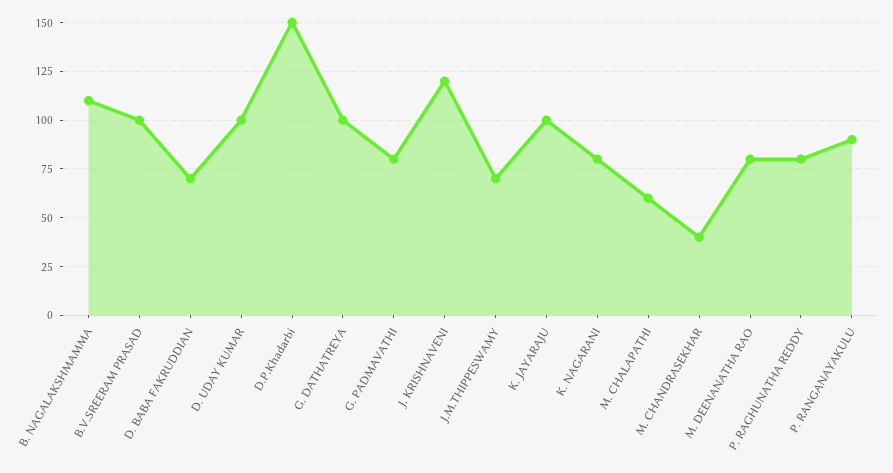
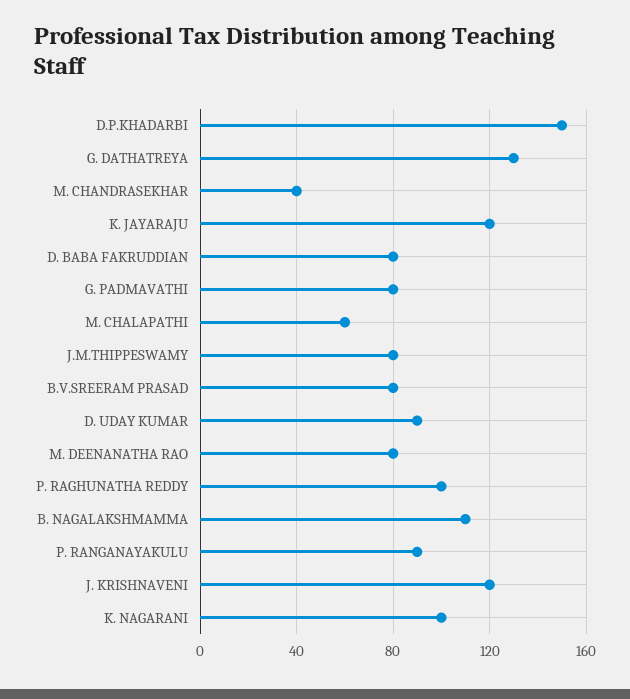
  {
    "B. NAGALAKSHMAMMA": 110,
-   "B.V.SREERAM PRASAD": 100,
+   "B.V.SREERAM PRASAD": 80,
-   "D. BABA FAKRUDDIAN": 70,
+   "D. BABA FAKRUDDIAN": 80,
-   "D. UDAY KUMAR": 100,
+   "D. UDAY KUMAR": 90,
    "D.P.Khadarbi": 150,
-   "G. DATHATREYA": 100,
+   "G. DATHATREYA": 130,
    "G. PADMAVATHI": 80,
    "J. KRISHNAVENI": 120,
-   "J.M.THIPPESWAMY": 70,
+   "J.M.THIPPESWAMY": 80,
-   "K. JAYARAJU": 100,
+   "K. JAYARAJU": 120,
-   "K. NAGARANI": 80,
+   "K. NAGARANI": 100,
    "M. CHALAPATHI": 60,
    "M. CHANDRASEKHAR": 40,
    "M. DEENANATHA RAO": 80,
-   "P. RAGHUNATHA REDDY": 80,
+   "P. RAGHUNATHA REDDY": 100,
    "P. RANGANAYAKULU": 90
  }

